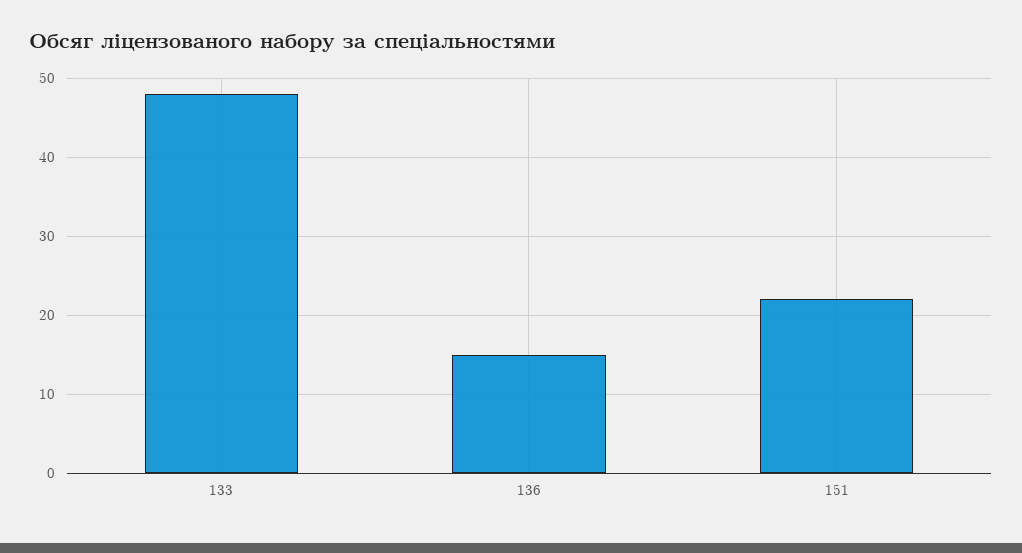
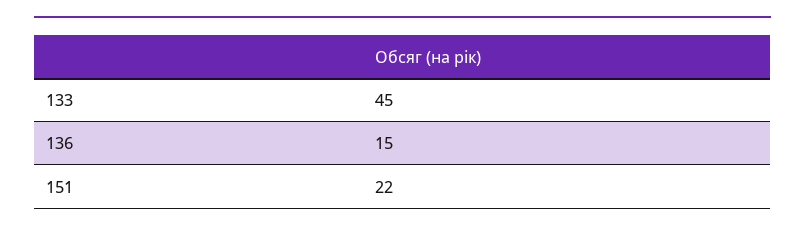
  {
-   "133": 48,
+   "133": 45,
    "136": 15,
    "151": 22
  }

